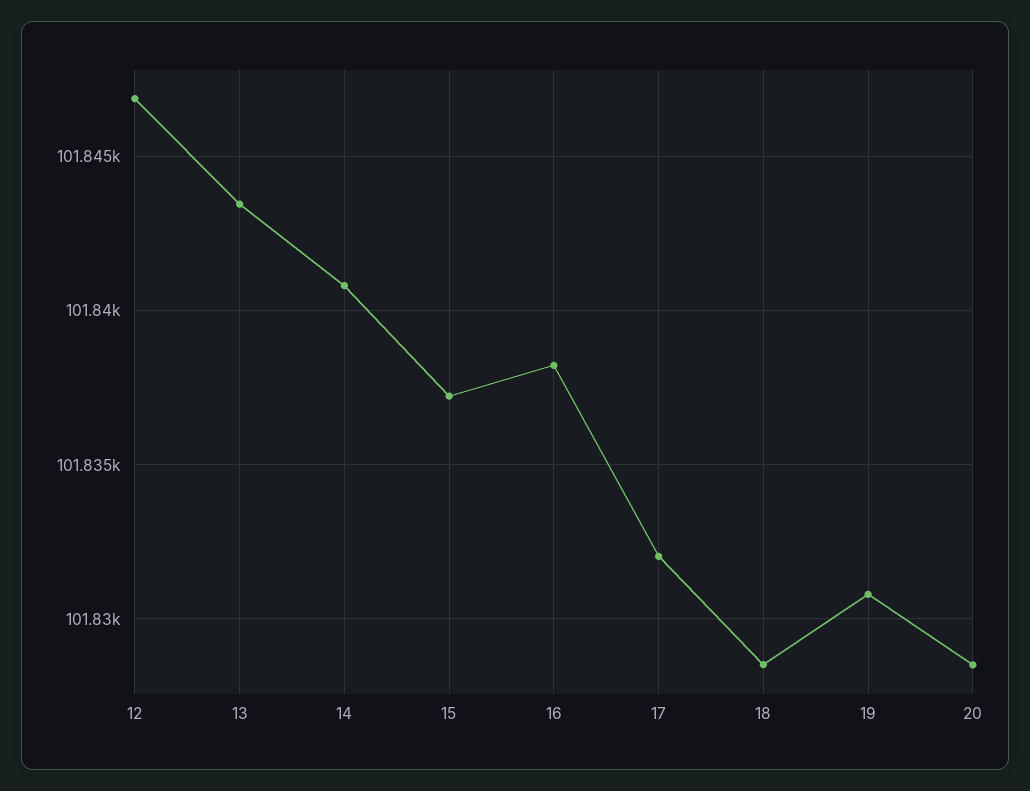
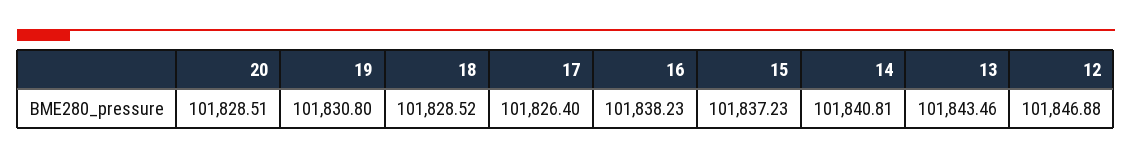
  {
    "12": 101846.88,
    "13": 101843.46,
    "14": 101840.81,
    "15": 101837.23,
    "16": 101838.23,
-   "17": 101832,
+   "17": 101826.4,
    "18": 101828.52,
    "19": 101830.8,
    "20": 101828.51
  }

